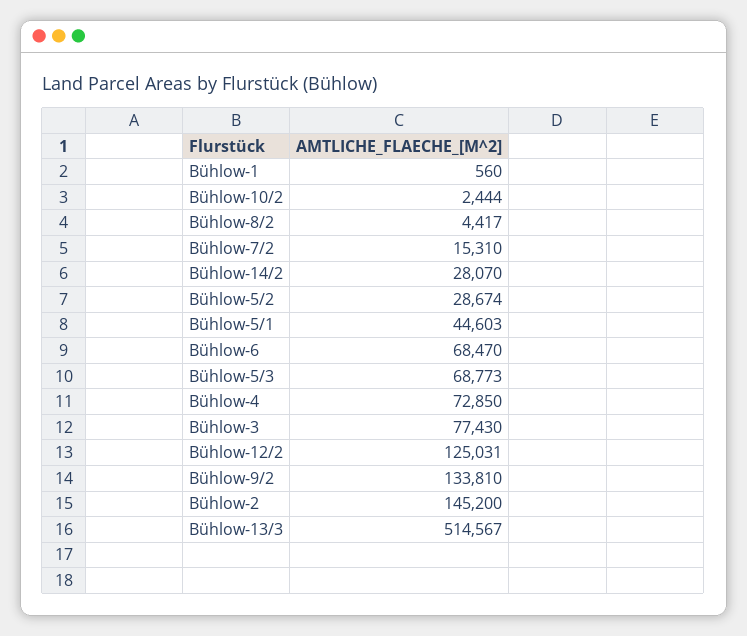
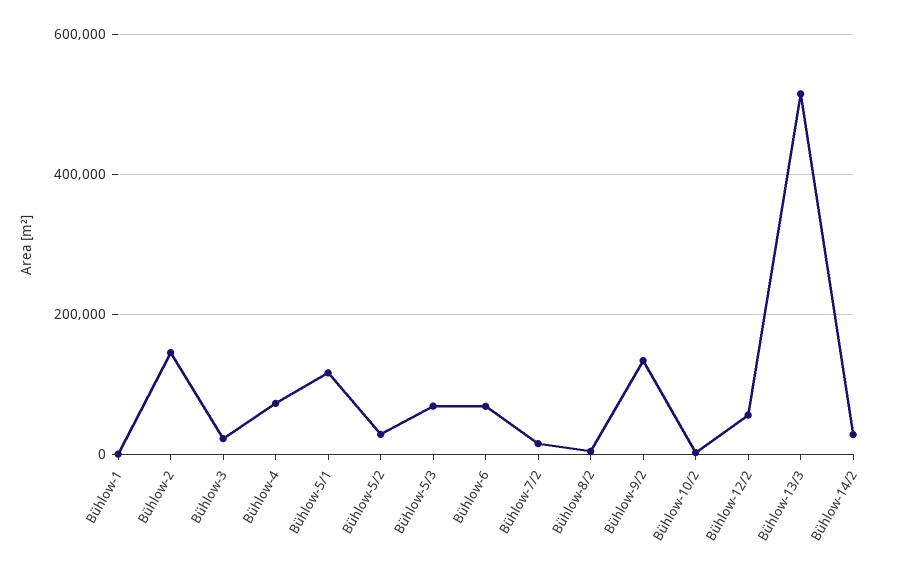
  {
    "Bühlow-1": 560,
    "Bühlow-10/2": 2444,
    "Bühlow-8/2": 4417,
    "Bühlow-7/2": 15310,
    "Bühlow-14/2": 28070,
    "Bühlow-5/2": 28674,
-   "Bühlow-5/1": 44603,
+   "Bühlow-5/1": 120000,
    "Bühlow-6": 68470,
    "Bühlow-5/3": 68773,
    "Bühlow-4": 72850,
-   "Bühlow-3": 77430,
+   "Bühlow-3": 20000,
-   "Bühlow-12/2": 125031,
+   "Bühlow-12/2": 60000,
    "Bühlow-9/2": 133810,
    "Bühlow-2": 145200,
    "Bühlow-13/3": 514567
  }

